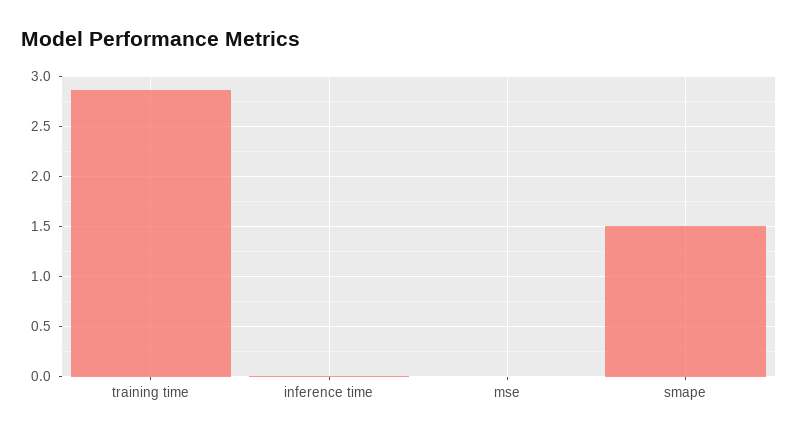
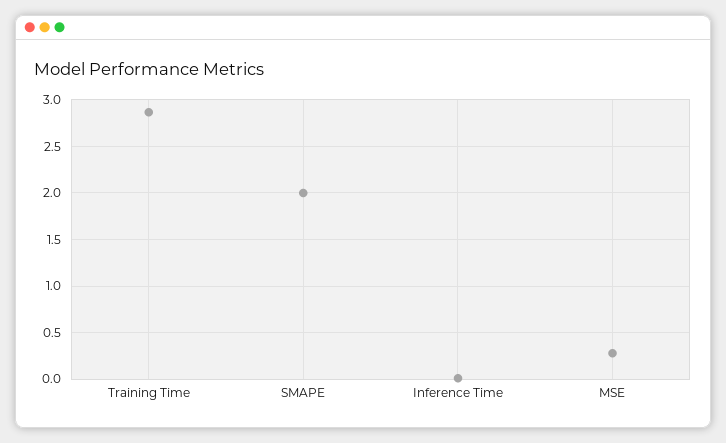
  {
    "training time": 2.9,
    "inference time": 0,
-   "mse": 0,
+   "mse": 0.3,
-   "smape": 1.5
+   "smape": 2
  }

